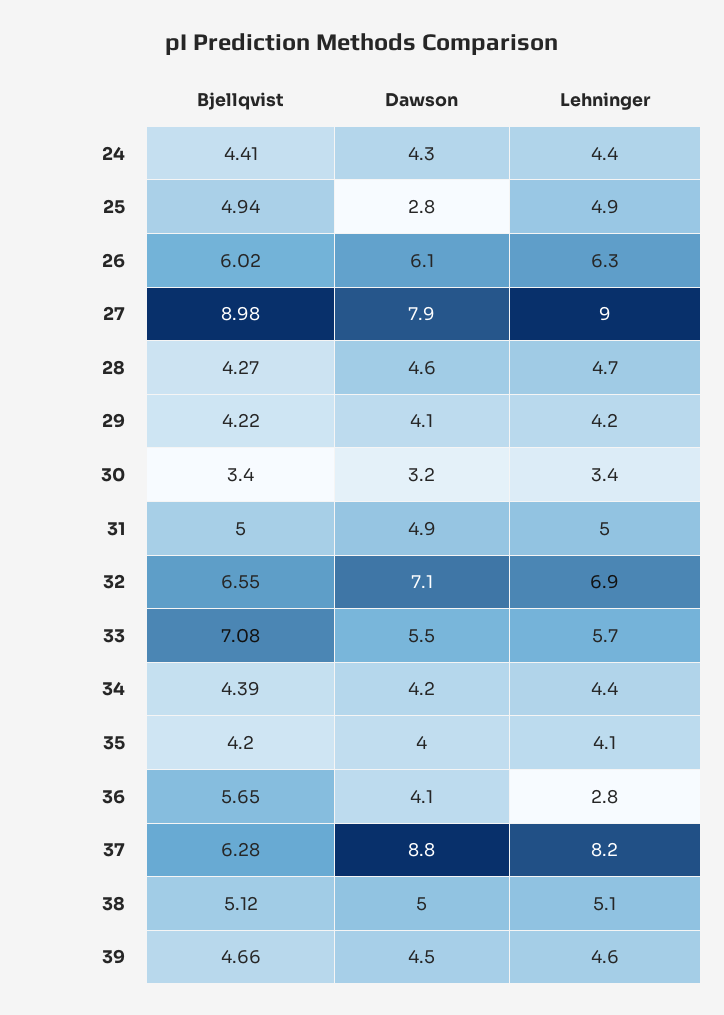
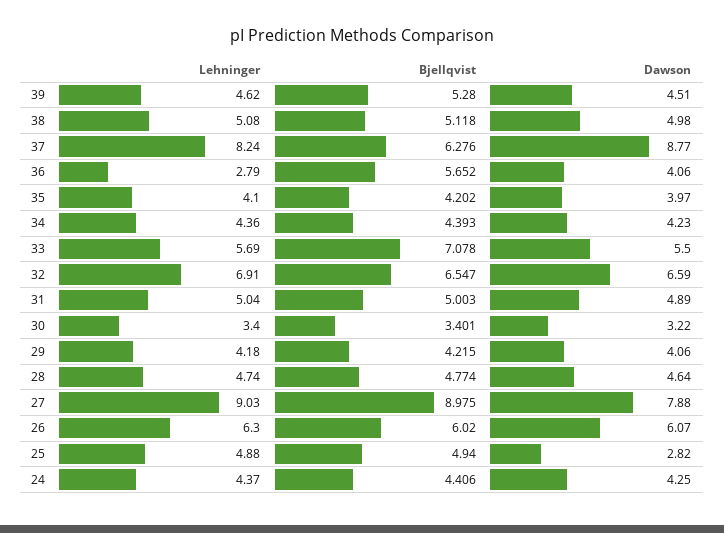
  {
    "Bjellqvist": {
      "24": 4.406,
      "25": 4.94,
      "26": 6.02,
      "27": 8.975,
-     "28": 4.27,
+     "28": 4.774,
      "29": 4.215,
      "30": 3.401,
      "31": 5.003,
      "32": 6.547,
      "33": 7.078,
      "34": 4.393,
      "35": 4.202,
      "36": 5.652,
      "37": 6.276,
      "38": 5.118,
-     "39": 4.66
+     "39": 5.28
    },
    "Dawson": {
      "24": 4.25,
      "25": 2.82,
      "26": 6.07,
      "27": 7.88,
      "28": 4.64,
      "29": 4.06,
      "30": 3.22,
      "31": 4.89,
-     "32": 7.1,
+     "32": 6.59,
      "33": 5.5,
      "34": 4.23,
      "35": 3.97,
      "36": 4.06,
      "37": 8.77,
      "38": 4.98,
      "39": 4.51
    },
    "Lehninger": {
      "24": 4.37,
      "25": 4.88,
      "26": 6.3,
      "27": 9.03,
      "28": 4.74,
      "29": 4.18,
      "30": 3.4,
      "31": 5.04,
      "32": 6.91,
      "33": 5.69,
      "34": 4.36,
      "35": 4.1,
      "36": 2.79,
      "37": 8.24,
      "38": 5.08,
      "39": 4.62
    }
  }

